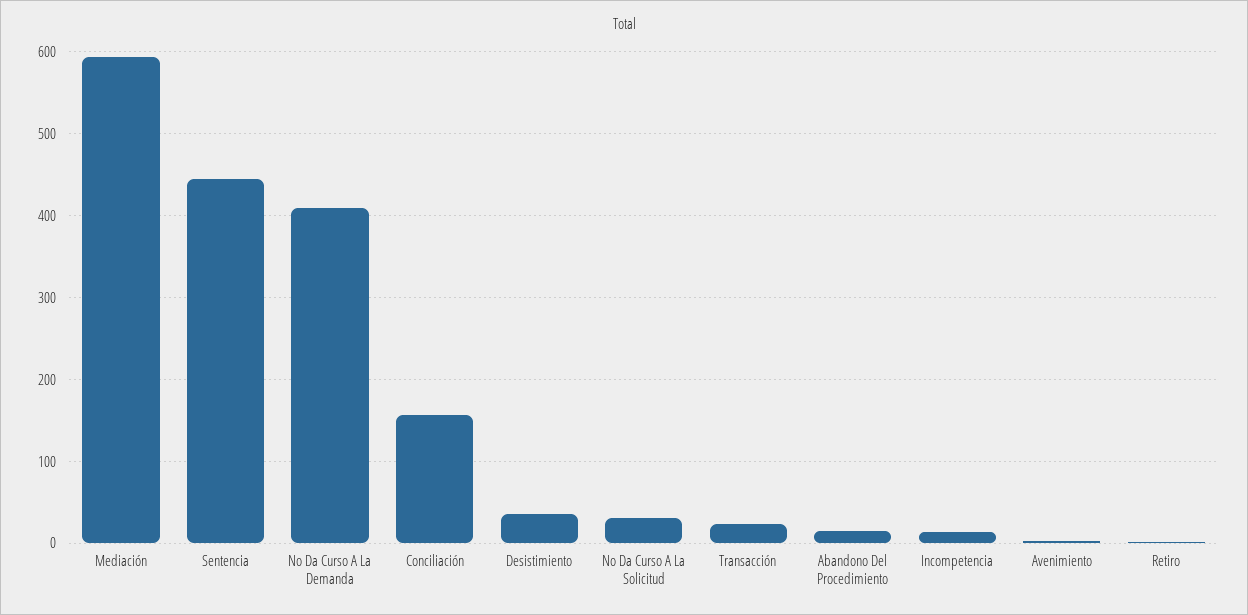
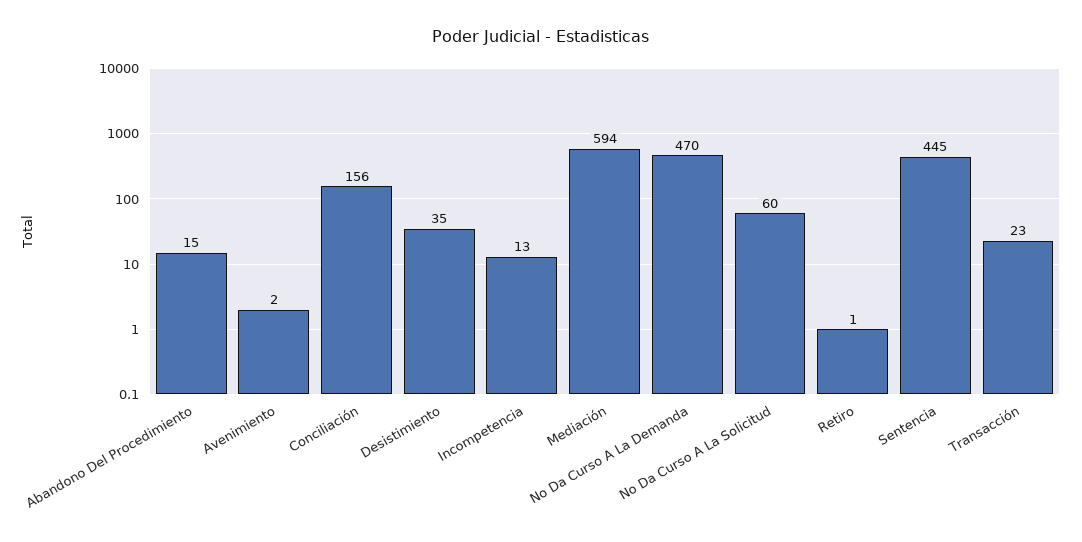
  {
    "Mediación": 594,
    "Sentencia": 445,
-   "No Da Curso A La Demanda": 410,
+   "No Da Curso A La Demanda": 470,
    "Conciliación": 156,
    "Desistimiento": 35,
-   "No Da Curso A La Solicitud": 30,
+   "No Da Curso A La Solicitud": 60,
    "Transacción": 23,
    "Abandono Del Procedimiento": 15,
    "Incompetencia": 13,
    "Avenimiento": 2,
    "Retiro": 1
  }

